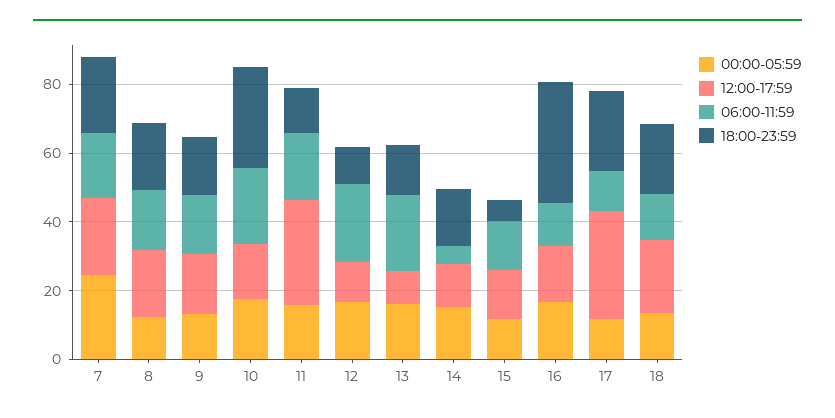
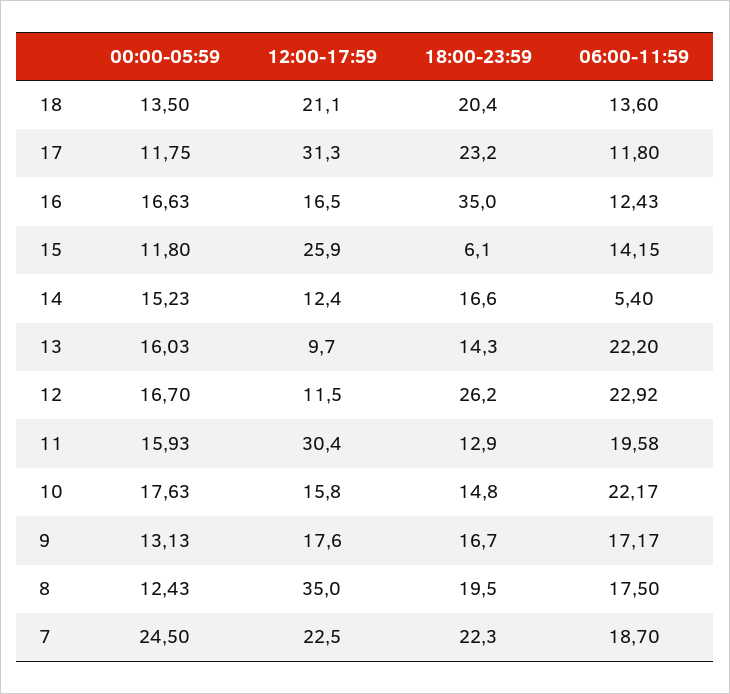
  {
    "00:00-05:59": {
      "7": 24.5,
      "8": 12.43,
      "9": 13.13,
      "10": 17.63,
      "11": 15.93,
      "12": 16.7,
      "13": 16.03,
      "14": 15.23,
      "15": 11.8,
      "16": 16.63,
      "17": 11.75,
      "18": 13.5
    },
    "12:00-17:59": {
      "7": 22.5,
-     "8": 20,
+     "8": 35,
      "9": 17.6,
      "10": 15.8,
      "11": 30.4,
      "12": 11.5,
      "13": 9.7,
      "14": 12.4,
-     "15": 15,
+     "15": 25.9,
      "16": 16.5,
      "17": 31.3,
      "18": 21.1
    },
    "06:00-11:59": {
      "7": 18.7,
      "8": 17.5,
      "9": 17.17,
      "10": 22.17,
      "11": 19.58,
      "12": 22.92,
      "13": 22.2,
      "14": 5.4,
      "15": 14.15,
      "16": 12.43,
      "17": 11.8,
      "18": 13.6
    },
    "18:00-23:59": {
      "7": 22.3,
      "8": 19.5,
      "9": 16.7,
-     "10": 30,
+     "10": 14.8,
      "11": 12.9,
-     "12": 10,
+     "12": 26.2,
      "13": 14.3,
      "14": 16.6,
      "15": 6.1,
      "16": 35,
      "17": 23.2,
      "18": 20.4
    }
  }

